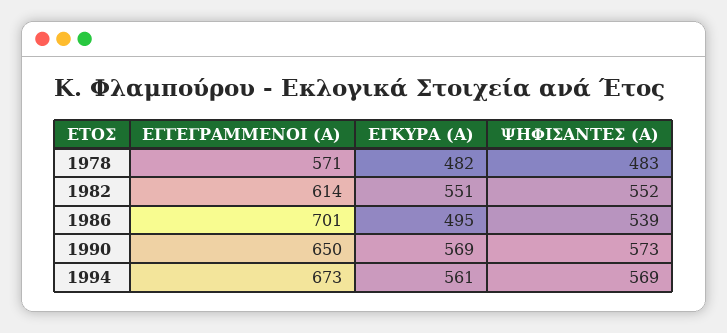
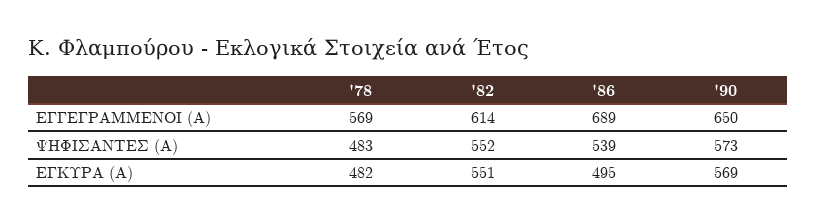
  {
    "ΕΓΓΕΓΡΑΜΜΕΝΟΙ (Α)": {
-     "1978": 571,
+     "1978": 569,
      "1982": 614,
-     "1986": 701,
+     "1986": 689,
-     "1990": 650,
+     "1990": 650
-     "1994": 673
    },
    "ΕΓΚΥΡΑ (Α)": {
      "1978": 482,
      "1982": 551,
      "1986": 495,
-     "1990": 569,
+     "1990": 569
-     "1994": 561
    },
    "ΨΗΦΙΣΑΝΤΕΣ (Α)": {
      "1978": 483,
      "1982": 552,
      "1986": 539,
-     "1990": 573,
+     "1990": 573
-     "1994": 569
    }
  }

